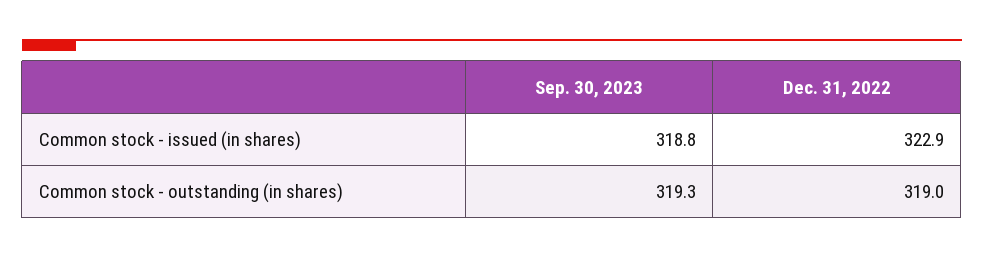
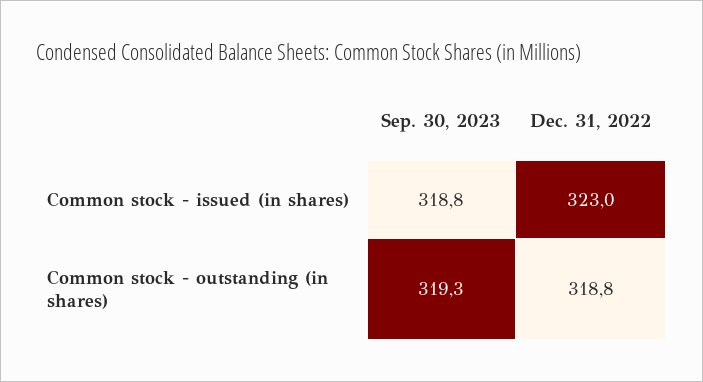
  {
    "Sep. 30, 2023": {
      "Common stock - issued (in shares)": 318.8,
      "Common stock - outstanding (in shares)": 319.3
    },
    "Dec. 31, 2022": {
-     "Common stock - issued (in shares)": 322.9,
+     "Common stock - issued (in shares)": 323,
-     "Common stock - outstanding (in shares)": 319
+     "Common stock - outstanding (in shares)": 318.8
    }
  }

